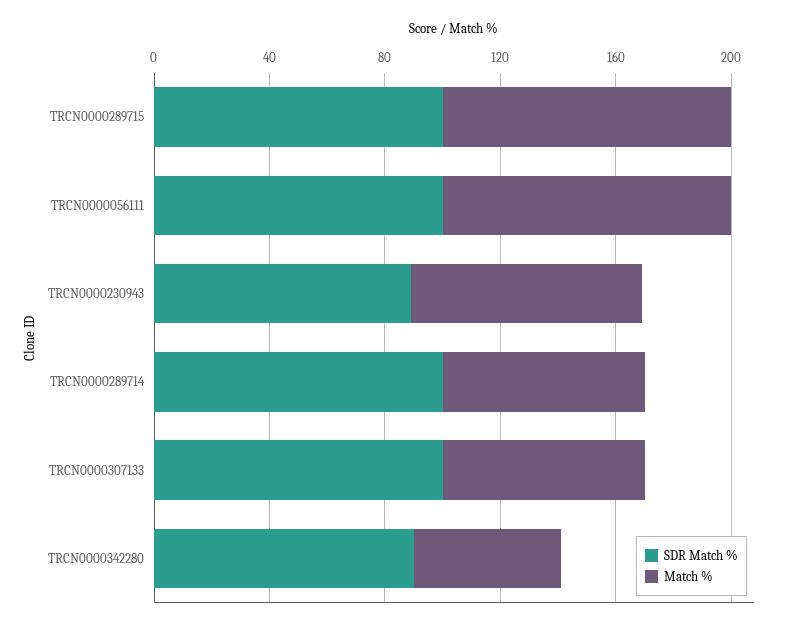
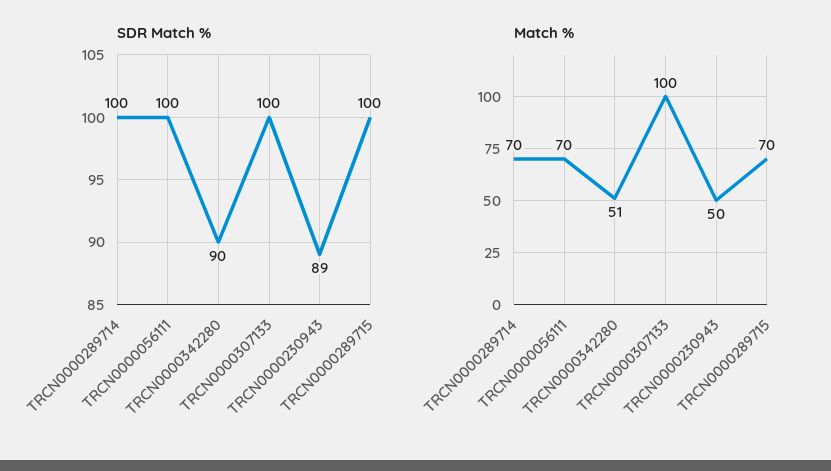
  {
    "SDR Match %": {
      "TRCN0000289715": 100,
      "TRCN0000056111": 100,
      "TRCN0000230943": 89,
      "TRCN0000289714": 100,
      "TRCN0000307133": 100,
      "TRCN0000342280": 90
    },
    "Match %": {
-     "TRCN0000289715": 100,
+     "TRCN0000289715": 70,
-     "TRCN0000056111": 100,
+     "TRCN0000056111": 70,
-     "TRCN0000230943": 80,
+     "TRCN0000230943": 50,
      "TRCN0000289714": 70,
-     "TRCN0000307133": 70,
+     "TRCN0000307133": 100,
      "TRCN0000342280": 51
    }
  }

